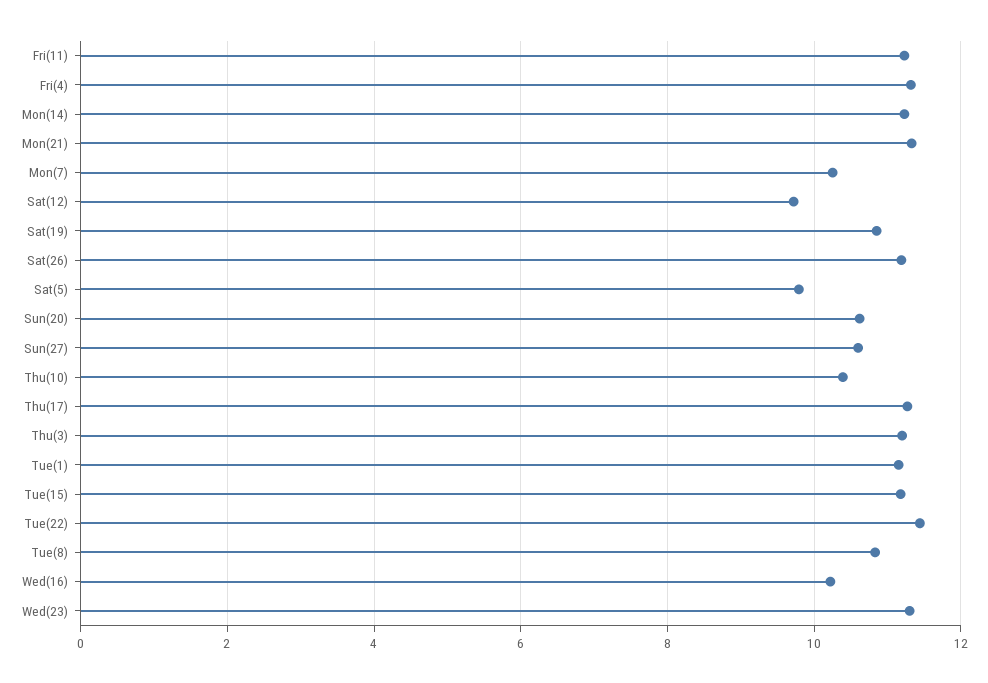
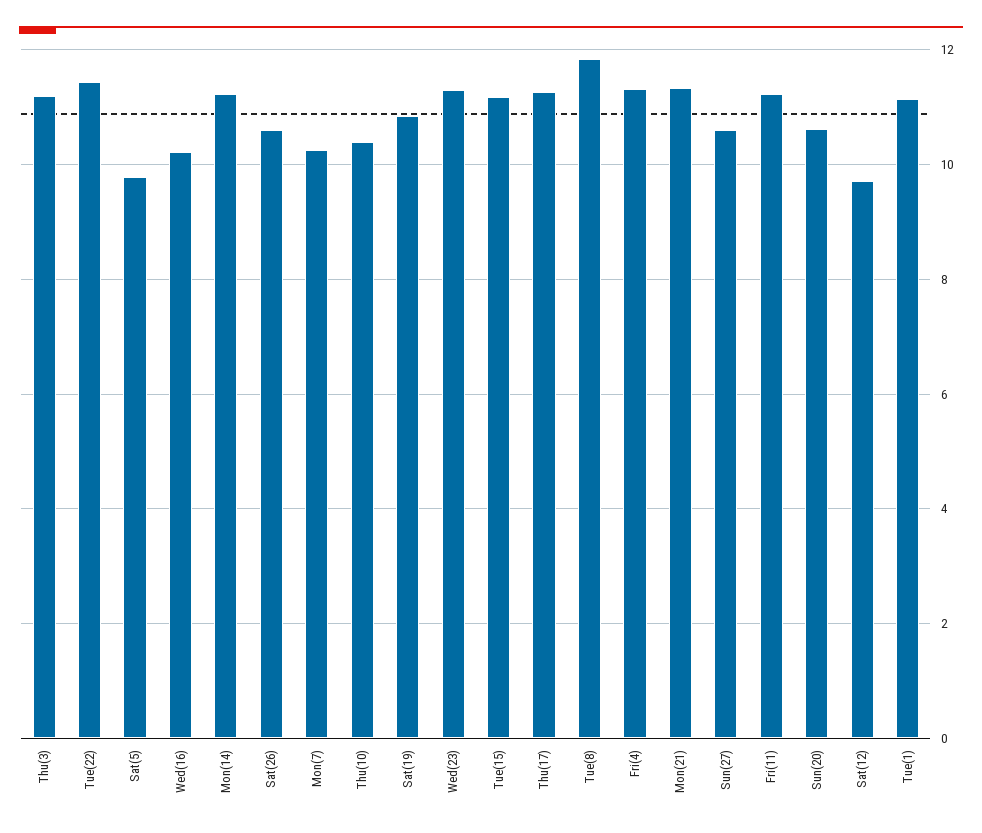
  {
    "Fri(11)": 11.2,
    "Fri(4)": 11.4,
    "Mon(14)": 11.2,
    "Mon(21)": 11.4,
    "Mon(7)": 10.2,
    "Sat(12)": 9.8,
    "Sat(19)": 10.8,
-   "Sat(26)": 11.2,
+   "Sat(26)": 10.6,
    "Sat(5)": 9.8,
    "Sun(20)": 10.6,
    "Sun(27)": 10.6,
    "Thu(10)": 10.4,
    "Thu(17)": 11.2,
    "Thu(3)": 11.2,
    "Tue(1)": 11.2,
    "Tue(15)": 11.2,
    "Tue(22)": 11.4,
-   "Tue(8)": 10.8,
+   "Tue(8)": 11.8,
    "Wed(16)": 10.2,
    "Wed(23)": 11.4
  }

